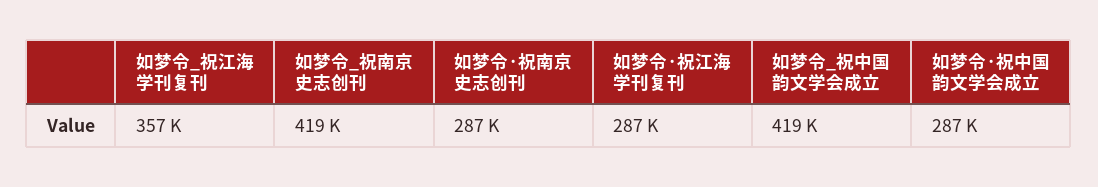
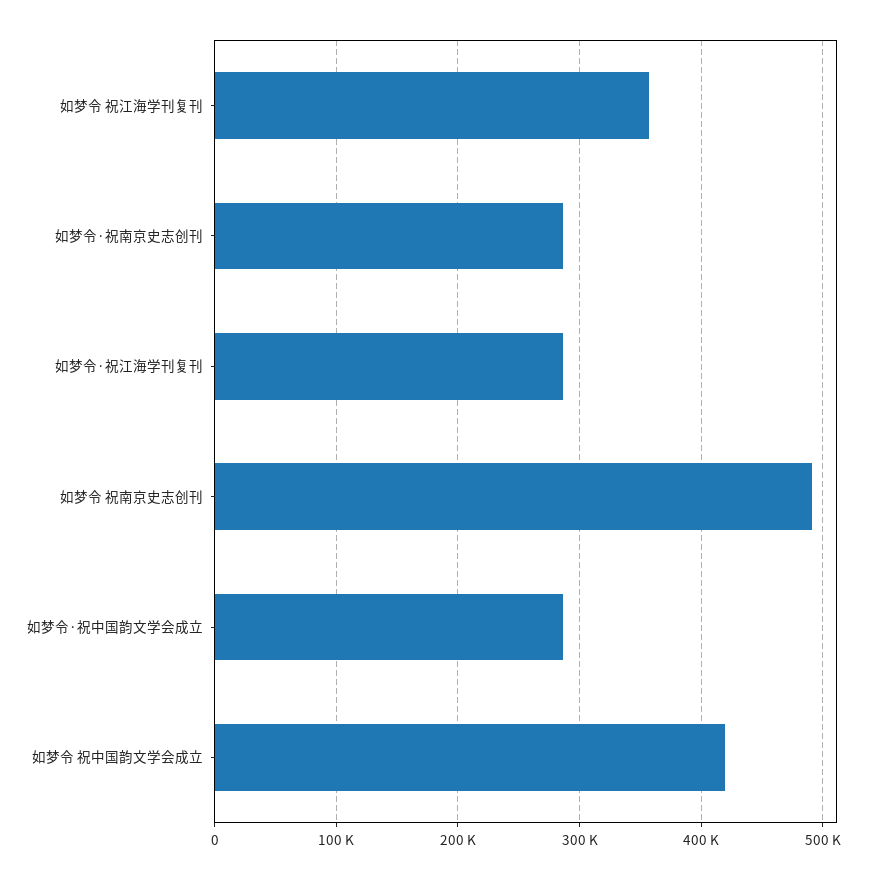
  {
    "如梦令_祝江海学刊复刊": 357000,
-   "如梦令_祝南京史志创刊": 419000,
+   "如梦令_祝南京史志创刊": 490000,
    "如梦令·祝南京史志创刊": 287000,
    "如梦令·祝江海学刊复刊": 287000,
    "如梦令_祝中国韵文学会成立": 419000,
    "如梦令·祝中国韵文学会成立": 287000
  }

